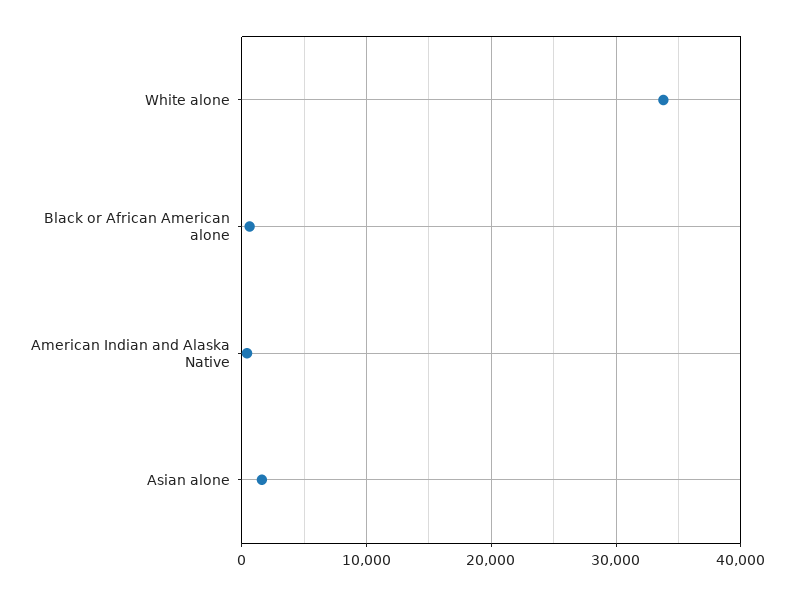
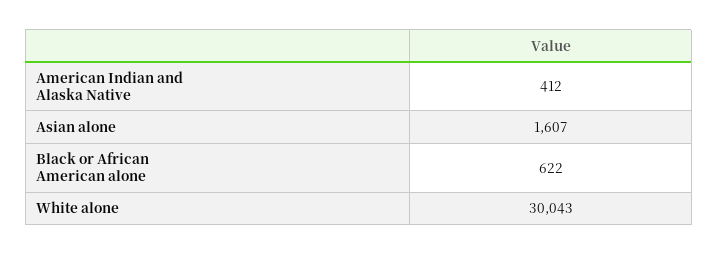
  {
-   "White alone": 34000,
+   "White alone": 30043,
    "Black or African American alone": 622,
    "American Indian and Alaska Native": 412,
    "Asian alone": 1607
  }

